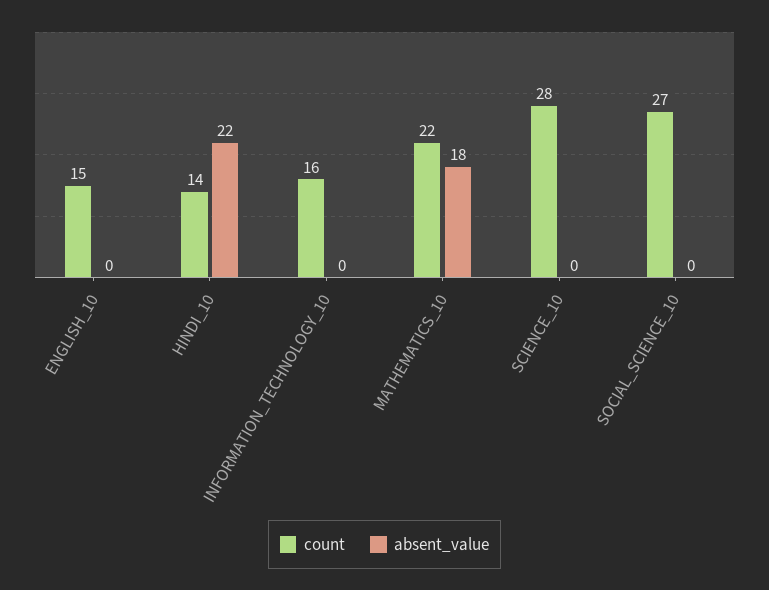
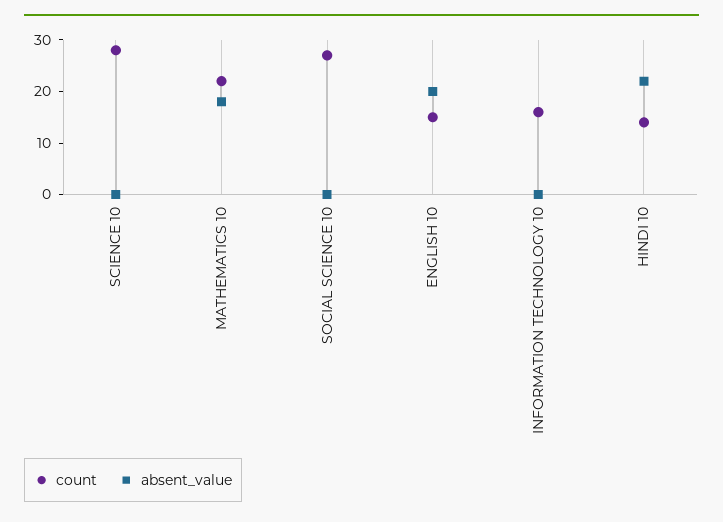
  {
    "count": {
      "ENGLISH_10": 15,
      "HINDI_10": 14,
      "INFORMATION_TECHNOLOGY_10": 16,
      "MATHEMATICS_10": 22,
      "SCIENCE_10": 28,
      "SOCIAL_SCIENCE_10": 27
    },
    "absent_value": {
-     "ENGLISH_10": 0,
+     "ENGLISH_10": 20,
      "HINDI_10": 22,
      "INFORMATION_TECHNOLOGY_10": 0,
      "MATHEMATICS_10": 18,
      "SCIENCE_10": 0,
      "SOCIAL_SCIENCE_10": 0
    }
  }

